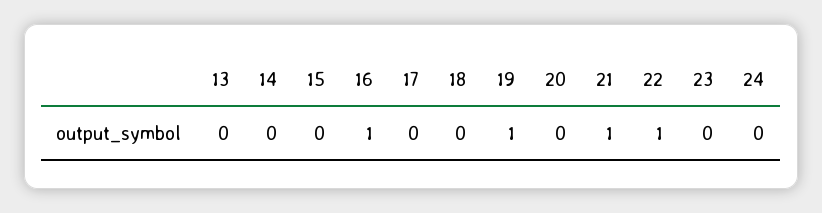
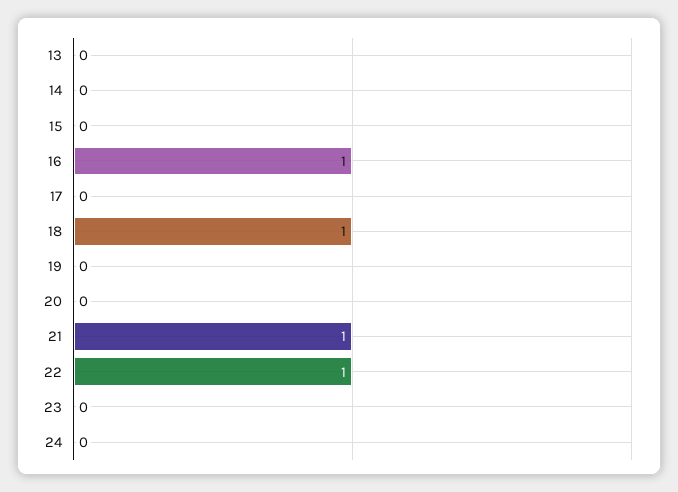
  {
    "13": 0,
    "14": 0,
    "15": 0,
    "16": 1,
    "17": 0,
-   "18": 0,
+   "18": 1,
-   "19": 1,
+   "19": 0,
    "20": 0,
    "21": 1,
    "22": 1,
    "23": 0,
    "24": 0
  }

